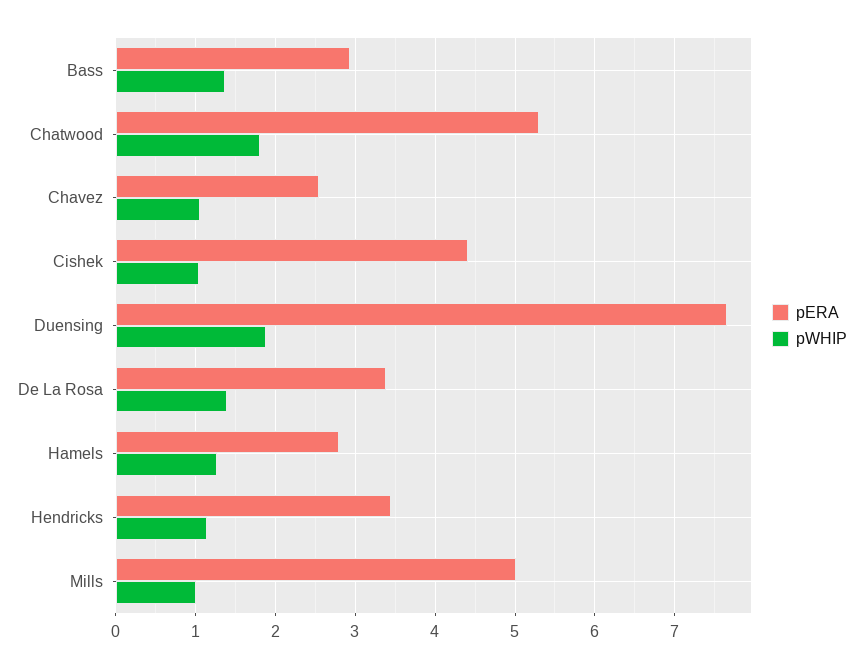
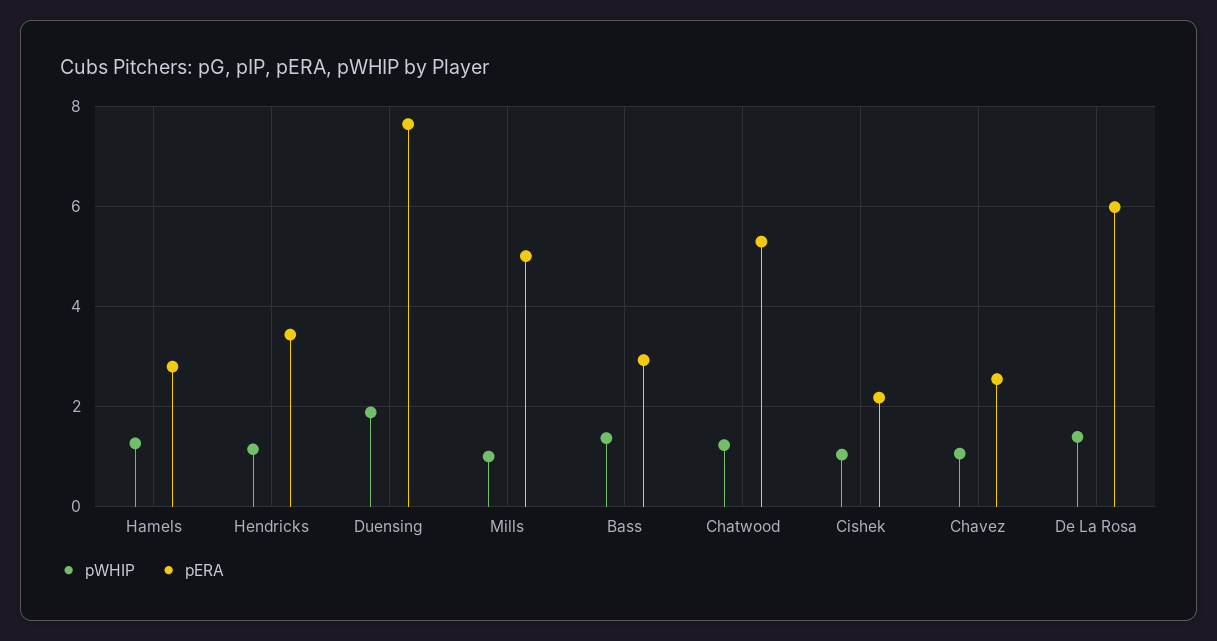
  {
    "pERA": {
      "Bass": 2.9,
      "Chatwood": 5.3,
      "Chavez": 2.6,
-     "Cishek": 4.4,
+     "Cishek": 2.2,
      "Duensing": 7.7,
-     "De La Rosa": 3.4,
+     "De La Rosa": 6,
      "Hamels": 2.8,
      "Hendricks": 3.4,
      "Mills": 5
    },
    "pWHIP": {
      "Bass": 1.4,
-     "Chatwood": 1.8,
+     "Chatwood": 1.2,
      "Chavez": 1.1,
      "Cishek": 1,
      "Duensing": 1.9,
      "De La Rosa": 1.4,
      "Hamels": 1.3,
      "Hendricks": 1.1,
      "Mills": 1
    }
  }

